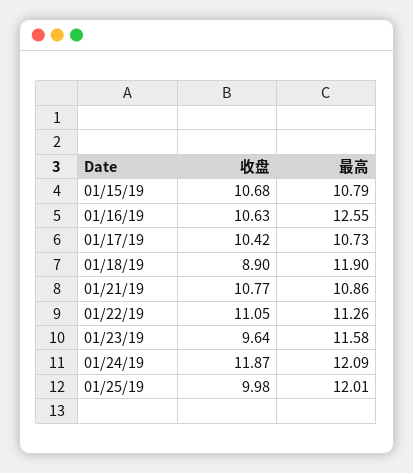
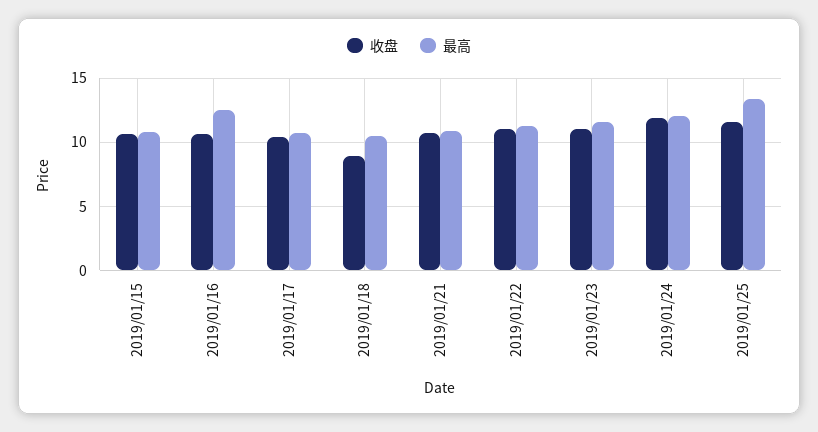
  {
    "收盘": {
      "01/15/19": 10.68,
      "01/16/19": 10.63,
      "01/17/19": 10.42,
      "01/18/19": 8.9,
      "01/21/19": 10.77,
      "01/22/19": 11.05,
-     "01/23/19": 9.64,
+     "01/23/19": 11,
      "01/24/19": 11.87,
-     "01/25/19": 9.98
+     "01/25/19": 11.5
    },
    "最高": {
      "01/15/19": 10.79,
      "01/16/19": 12.55,
      "01/17/19": 10.73,
-     "01/18/19": 11.9,
+     "01/18/19": 10.5,
      "01/21/19": 10.86,
      "01/22/19": 11.26,
      "01/23/19": 11.58,
      "01/24/19": 12.09,
-     "01/25/19": 12.01
+     "01/25/19": 13.5
    }
  }

